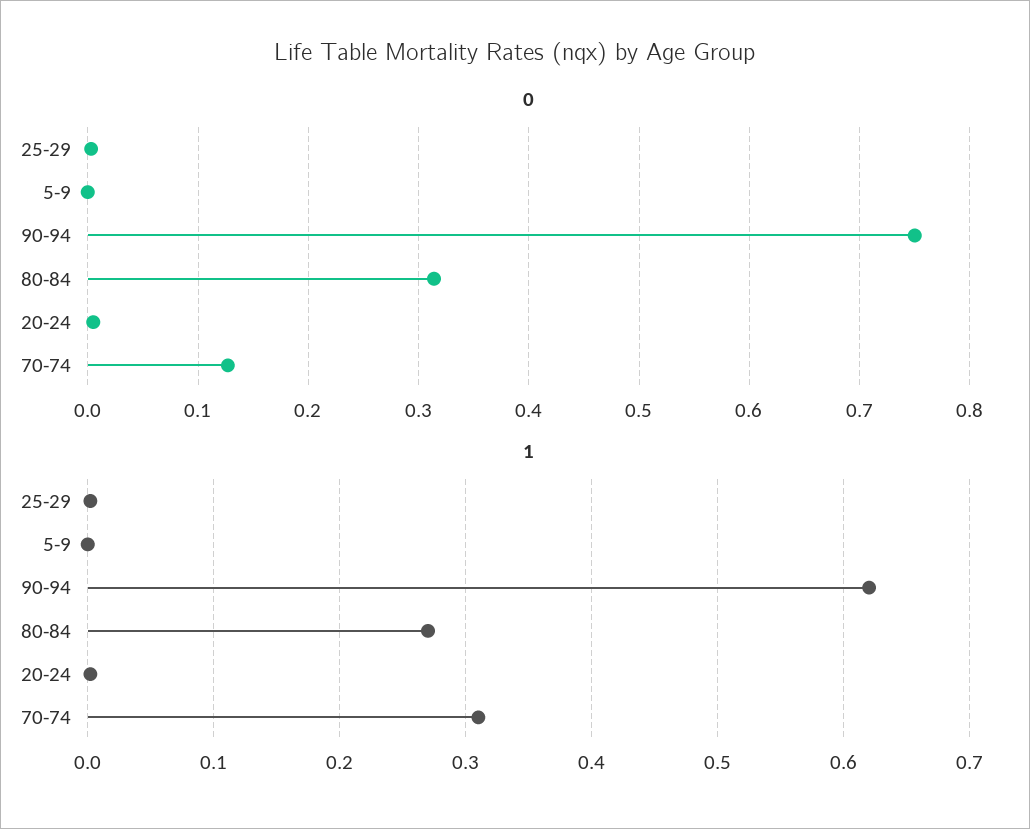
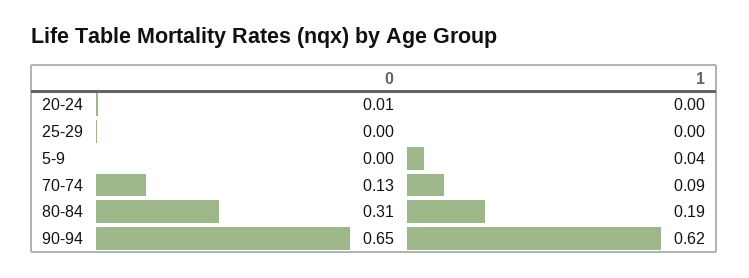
  {
    "0": {
      "25-29": 0,
      "5-9": 0,
-     "90-94": 0.75,
+     "90-94": 0.65,
      "80-84": 0.31,
      "20-24": 0.01,
      "70-74": 0.13
    },
    "1": {
      "25-29": 0,
-     "5-9": 0,
+     "5-9": 0.04,
      "90-94": 0.62,
-     "80-84": 0.27,
+     "80-84": 0.19,
      "20-24": 0,
-     "70-74": 0.31
+     "70-74": 0.09
    }
  }

